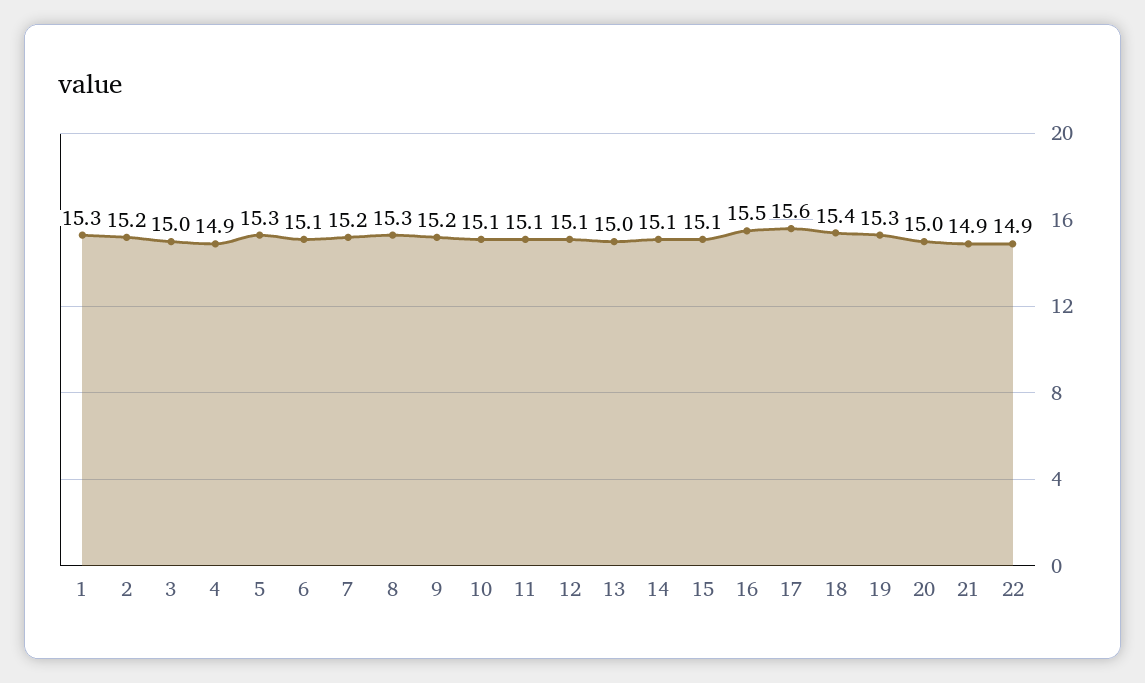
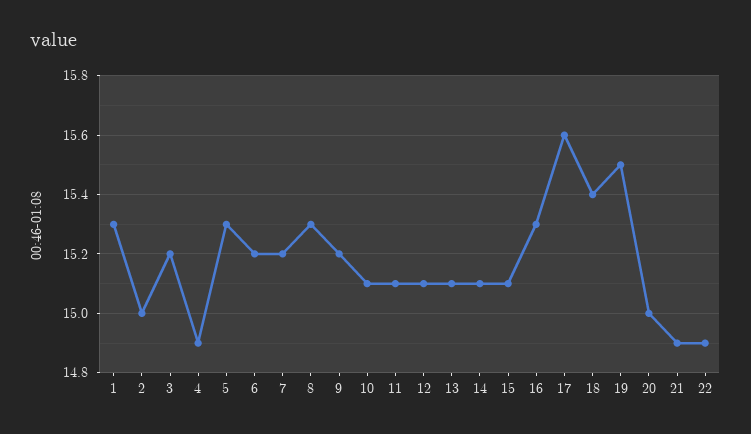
  {
    "1": 15.3,
-   "2": 15.2,
+   "2": 15,
-   "3": 15,
+   "3": 15.2,
    "4": 14.9,
    "5": 15.3,
-   "6": 15.1,
+   "6": 15.2,
    "7": 15.2,
    "8": 15.3,
    "9": 15.2,
    "10": 15.1,
    "11": 15.1,
    "12": 15.1,
-   "13": 15,
+   "13": 15.1,
    "14": 15.1,
    "15": 15.1,
-   "16": 15.5,
+   "16": 15.3,
    "17": 15.6,
    "18": 15.4,
-   "19": 15.3,
+   "19": 15.5,
    "20": 15,
    "21": 14.9,
    "22": 14.9
  }

